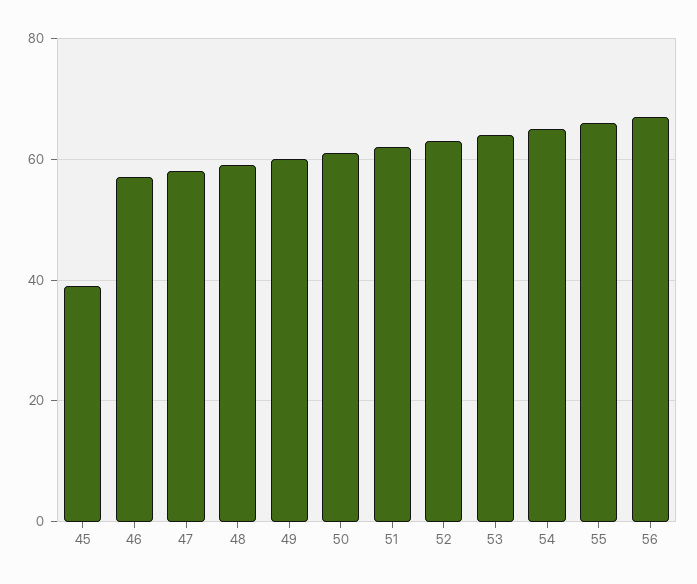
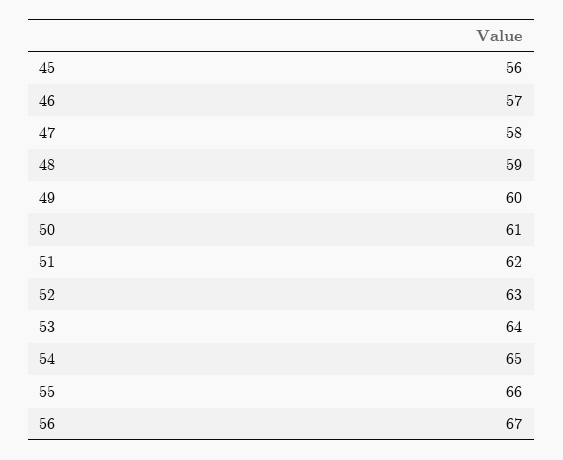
  {
-   "45": 40,
+   "45": 56,
    "46": 57,
    "47": 58,
    "48": 59,
    "49": 60,
    "50": 61,
    "51": 62,
    "52": 63,
    "53": 64,
    "54": 65,
    "55": 66,
    "56": 67
  }

